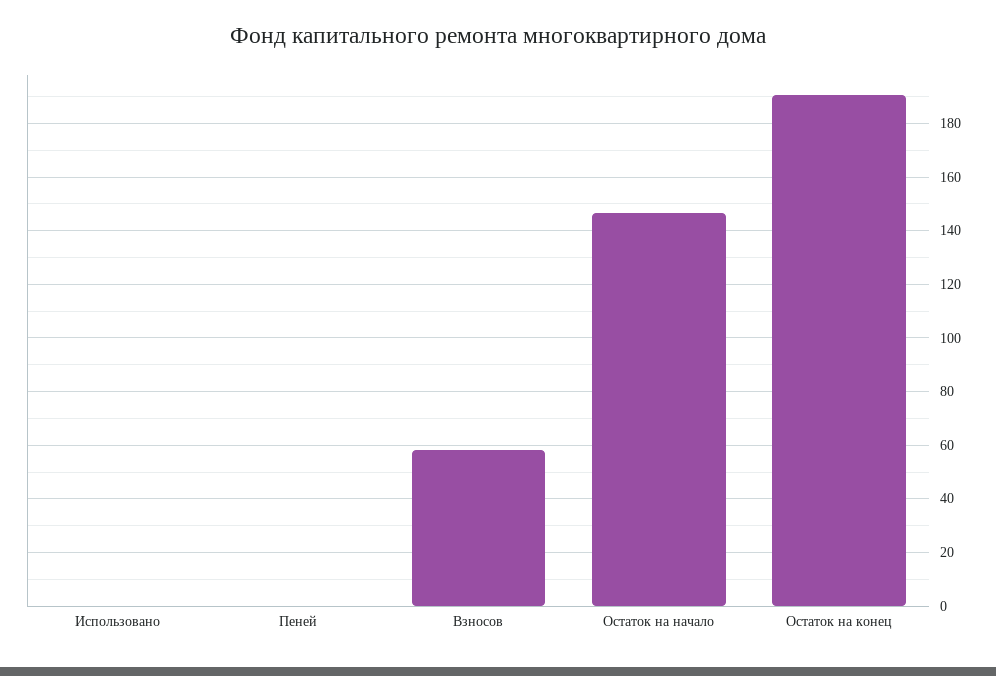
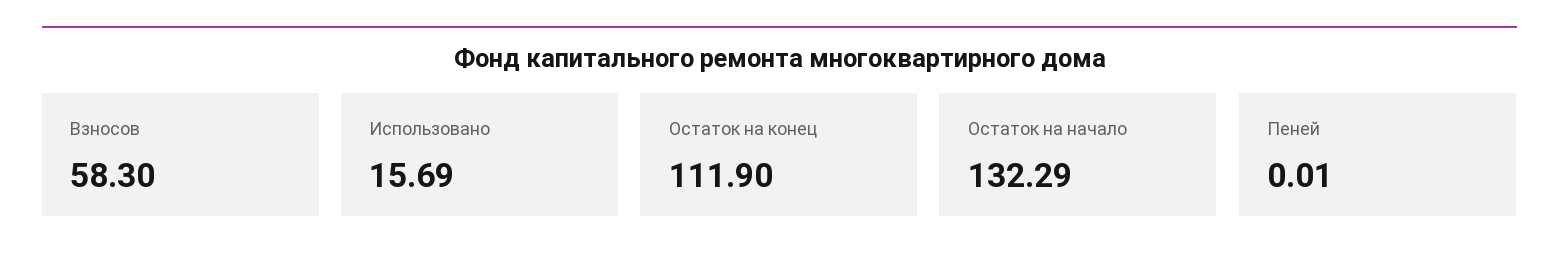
  {
-   "Использовано": 0,
+   "Использовано": 15.69,
    "Пеней": 0.01,
    "Взносов": 58.3,
-   "Остаток на начало": 147.5,
+   "Остаток на начало": 132.29,
-   "Остаток на конец": 190
+   "Остаток на конец": 111.9
  }

